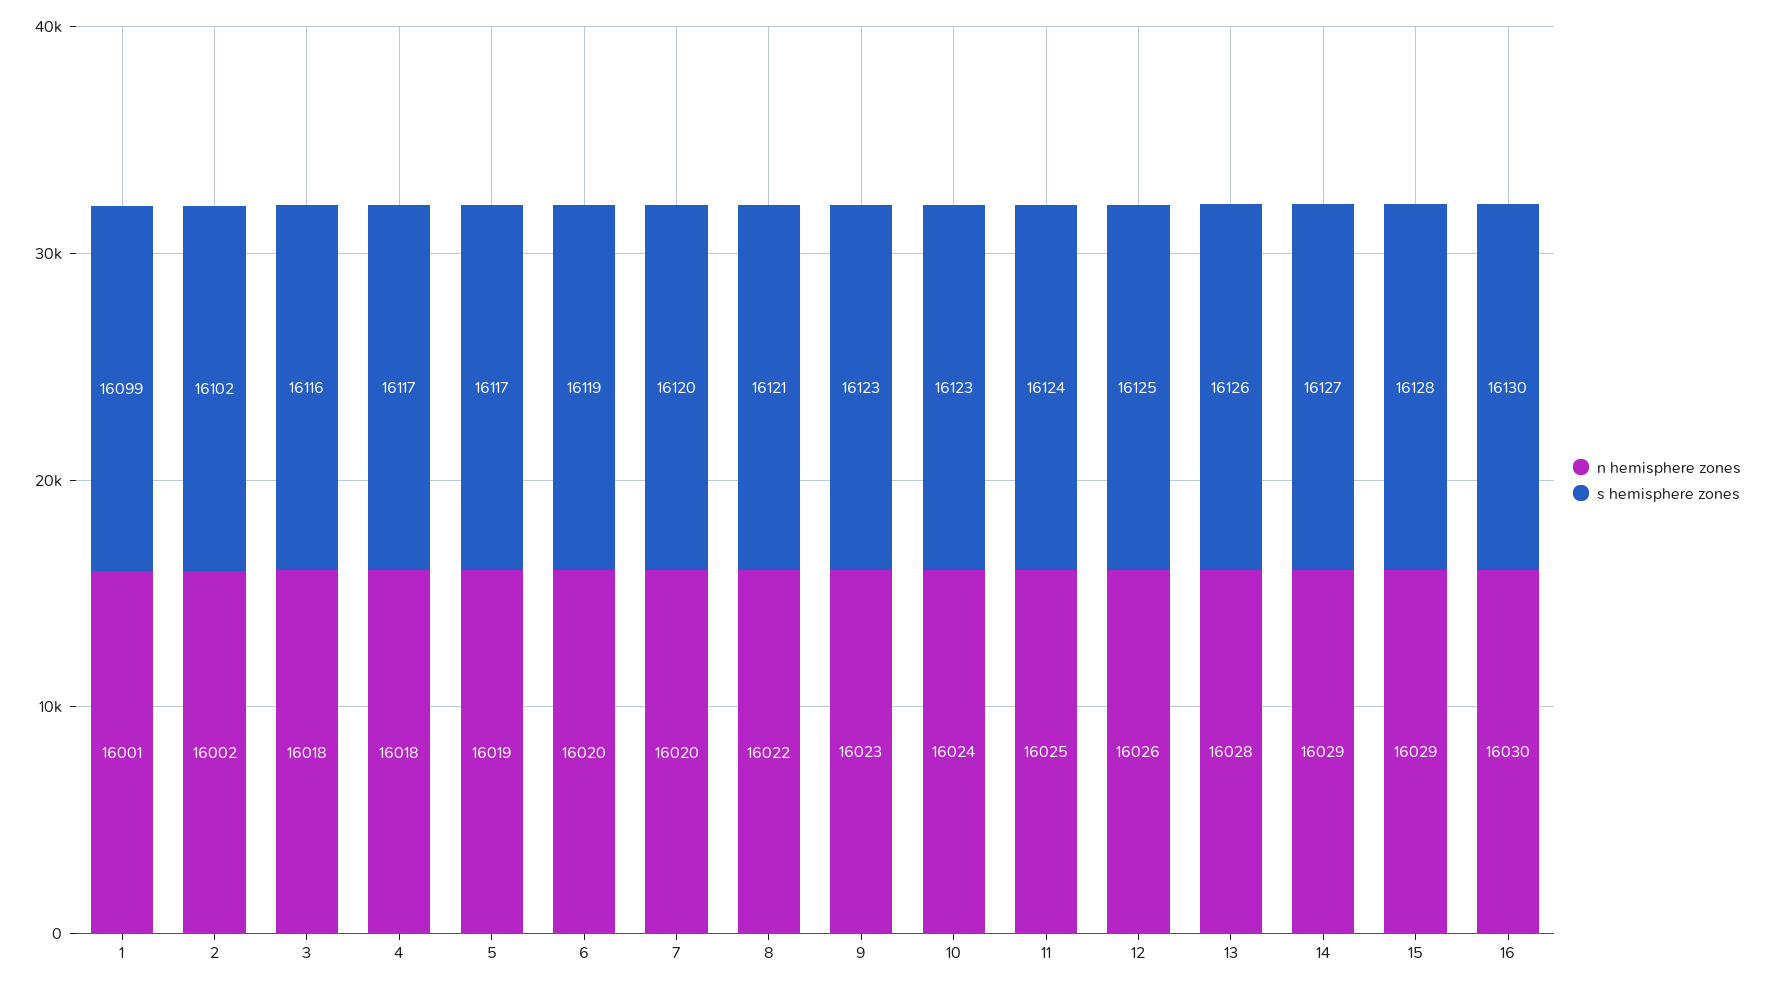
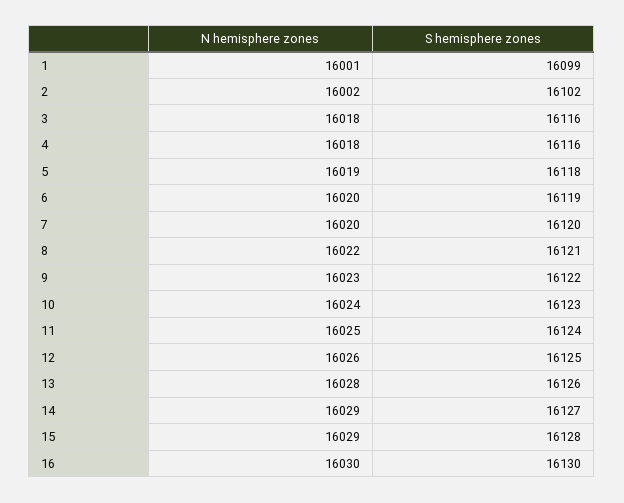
  {
    "n hemisphere zones": {
      "1": 16001,
      "2": 16002,
      "3": 16018,
      "4": 16018,
      "5": 16019,
      "6": 16020,
      "7": 16020,
      "8": 16022,
      "9": 16023,
      "10": 16024,
      "11": 16025,
      "12": 16026,
      "13": 16028,
      "14": 16029,
      "15": 16029,
      "16": 16030
    },
    "s hemisphere zones": {
      "1": 16099,
      "2": 16102,
      "3": 16116,
-     "4": 16117,
+     "4": 16116,
-     "5": 16117,
+     "5": 16118,
      "6": 16119,
      "7": 16120,
      "8": 16121,
-     "9": 16123,
+     "9": 16122,
      "10": 16123,
      "11": 16124,
      "12": 16125,
      "13": 16126,
      "14": 16127,
      "15": 16128,
      "16": 16130
    }
  }

